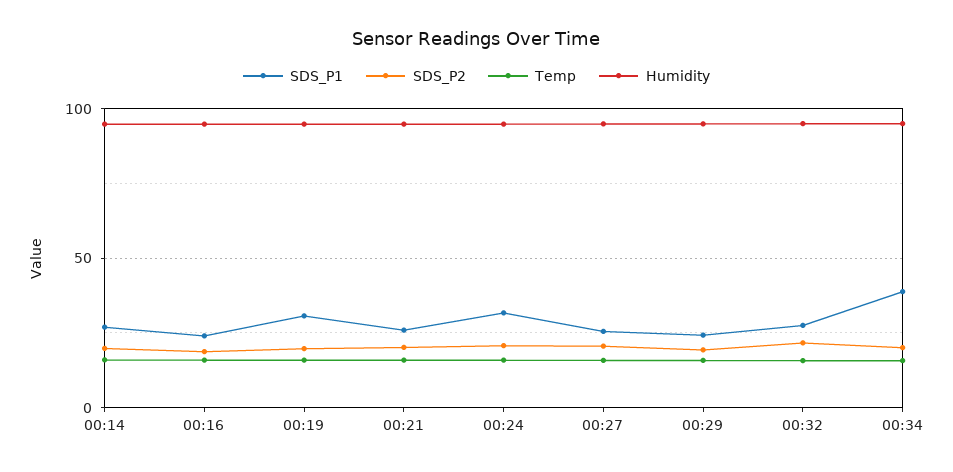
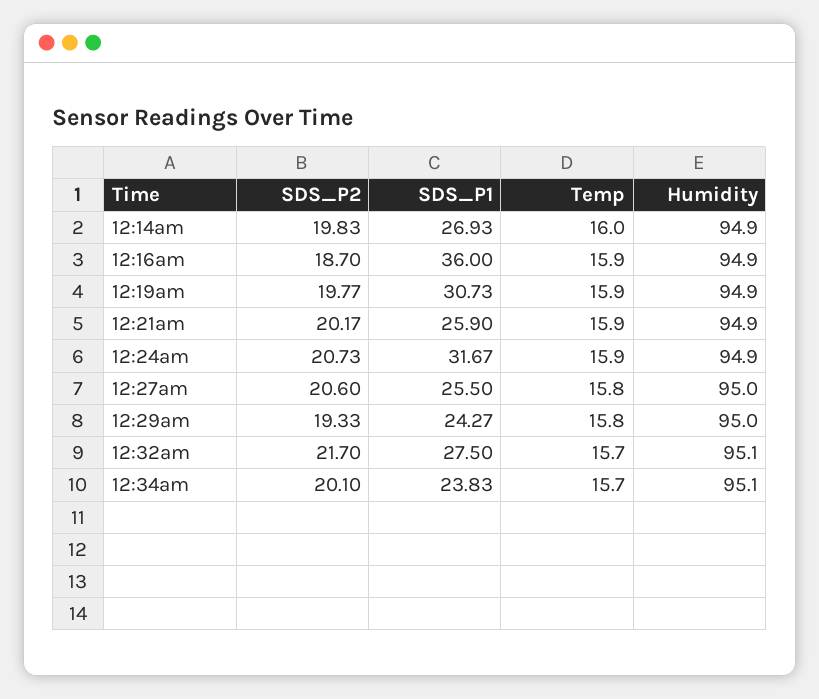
  {
    "SDS_P1": {
      "00:14": 26.93,
-     "00:16": 25,
+     "00:16": 36,
      "00:19": 30.73,
      "00:21": 25.9,
      "00:24": 31.67,
      "00:27": 25.5,
      "00:29": 24.27,
      "00:32": 27.5,
-     "00:34": 40
+     "00:34": 23.83
    },
    "SDS_P2": {
      "00:14": 19.83,
      "00:16": 18.7,
      "00:19": 19.77,
      "00:21": 20.17,
      "00:24": 20.73,
      "00:27": 20.6,
      "00:29": 19.33,
      "00:32": 21.7,
      "00:34": 20.1
    },
    "Temp": {
      "00:14": 16,
      "00:16": 15.9,
      "00:19": 15.9,
      "00:21": 15.9,
      "00:24": 15.9,
      "00:27": 15.8,
      "00:29": 15.8,
      "00:32": 15.7,
      "00:34": 15.7
    },
    "Humidity": {
      "00:14": 94.9,
      "00:16": 94.9,
      "00:19": 94.9,
      "00:21": 94.9,
      "00:24": 94.9,
      "00:27": 95,
      "00:29": 95,
      "00:32": 95.1,
      "00:34": 95.1
    }
  }

